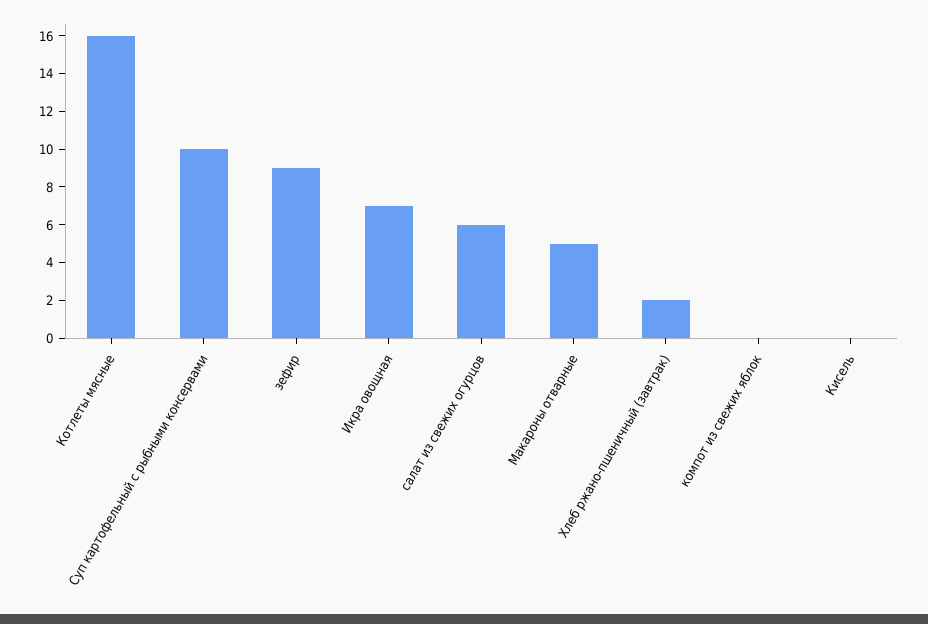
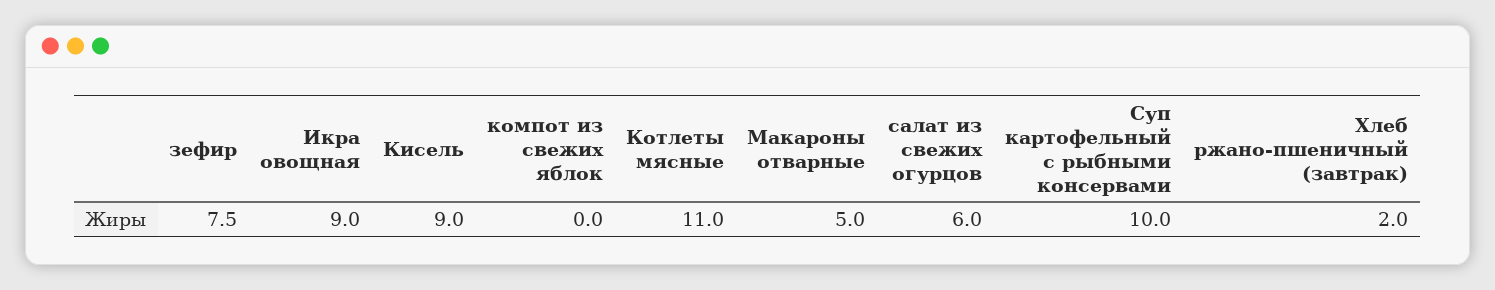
  {
-   "Котлеты мясные": 16,
+   "Котлеты мясные": 11,
    "Суп картофельный с рыбными консервами": 10,
-   "зефир": 9,
+   "зефир": 7.5,
-   "Икра овощная": 7,
+   "Икра овощная": 9,
    "салат из свежих огурцов": 6,
    "Макароны отварные": 5,
    "Хлеб ржано-пшеничный (завтрак)": 2,
    "компот из свежих яблок": 0,
-   "Кисель": 0
+   "Кисель": 9
  }

